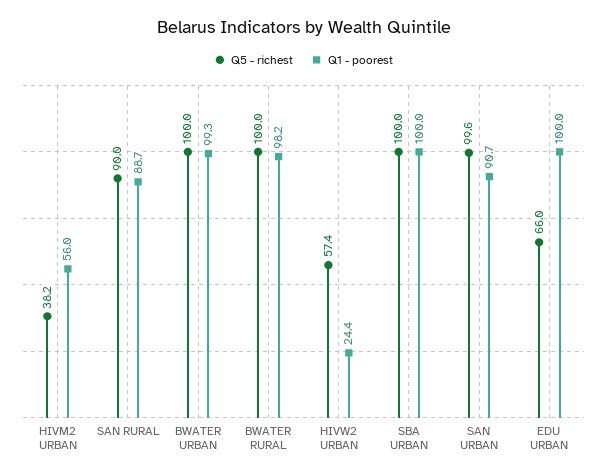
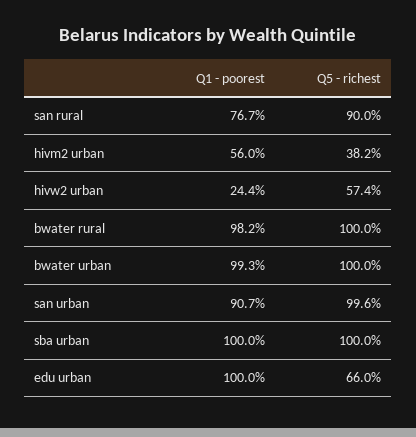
  {
    "Q5 - richest": {
      "HIVM2 URBAN": 38.2,
      "SAN RURAL": 90,
      "BWATER URBAN": 100,
      "BWATER RURAL": 100,
      "HIVW2 URBAN": 57.4,
      "SBA URBAN": 100,
      "SAN URBAN": 99.6,
      "EDU URBAN": 66
    },
    "Q1 - poorest": {
      "HIVM2 URBAN": 56,
-     "SAN RURAL": 88.7,
+     "SAN RURAL": 76.7,
      "BWATER URBAN": 99.3,
      "BWATER RURAL": 98.2,
      "HIVW2 URBAN": 24.4,
      "SBA URBAN": 100,
      "SAN URBAN": 90.7,
      "EDU URBAN": 100
    }
  }

